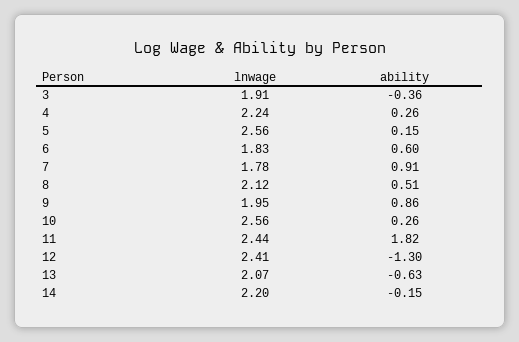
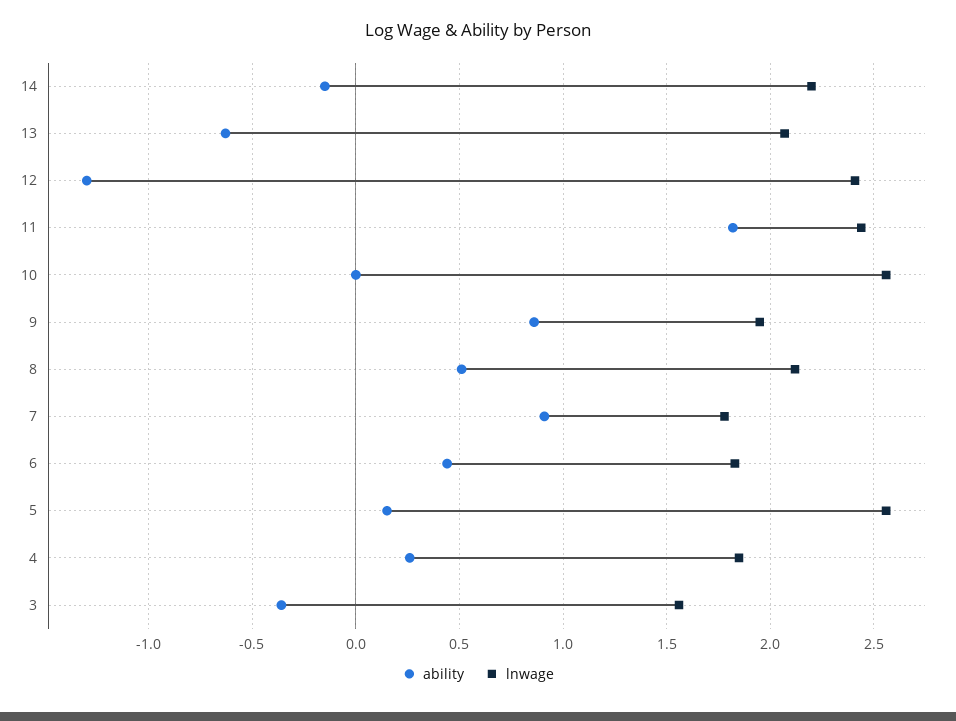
  {
    "lnwage": {
-     "3": 1.91,
+     "3": 1.55,
-     "4": 2.24,
+     "4": 1.85,
      "5": 2.56,
      "6": 1.83,
      "7": 1.78,
      "8": 2.12,
      "9": 1.95,
      "10": 2.56,
      "11": 2.44,
      "12": 2.41,
      "13": 2.07,
      "14": 2.2
    },
    "ability": {
      "3": -0.36,
      "4": 0.26,
      "5": 0.15,
-     "6": 0.6,
+     "6": 0.45,
      "7": 0.91,
      "8": 0.51,
      "9": 0.86,
-     "10": 0.26,
+     "10": 0,
      "11": 1.82,
      "12": -1.3,
      "13": -0.63,
      "14": -0.15
    }
  }

